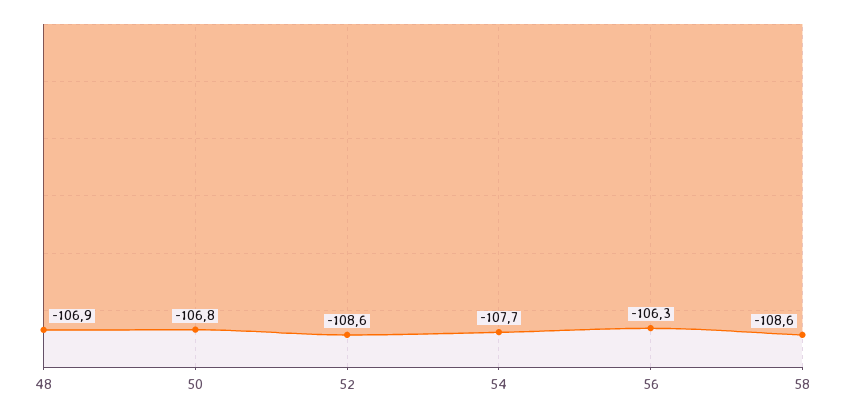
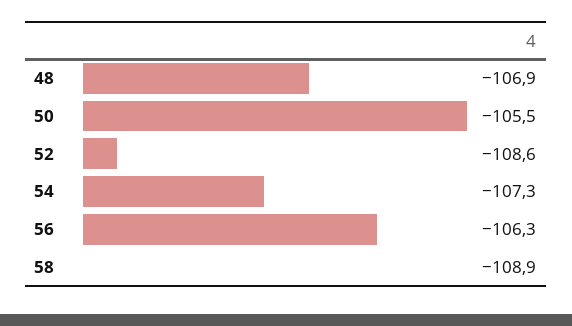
  {
    "48": -106.9,
-   "50": -106.8,
+   "50": -105.5,
    "52": -108.6,
-   "54": -107.7,
+   "54": -107.3,
    "56": -106.3,
-   "58": -108.6
+   "58": -108.9
  }

